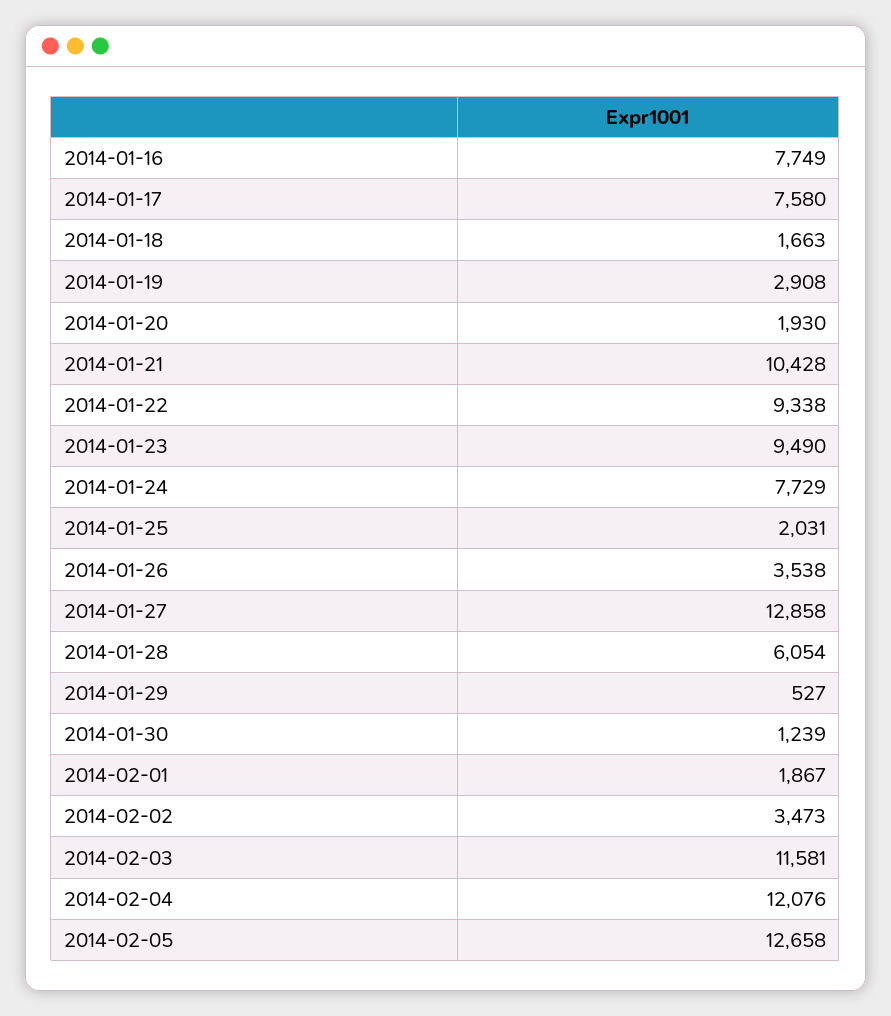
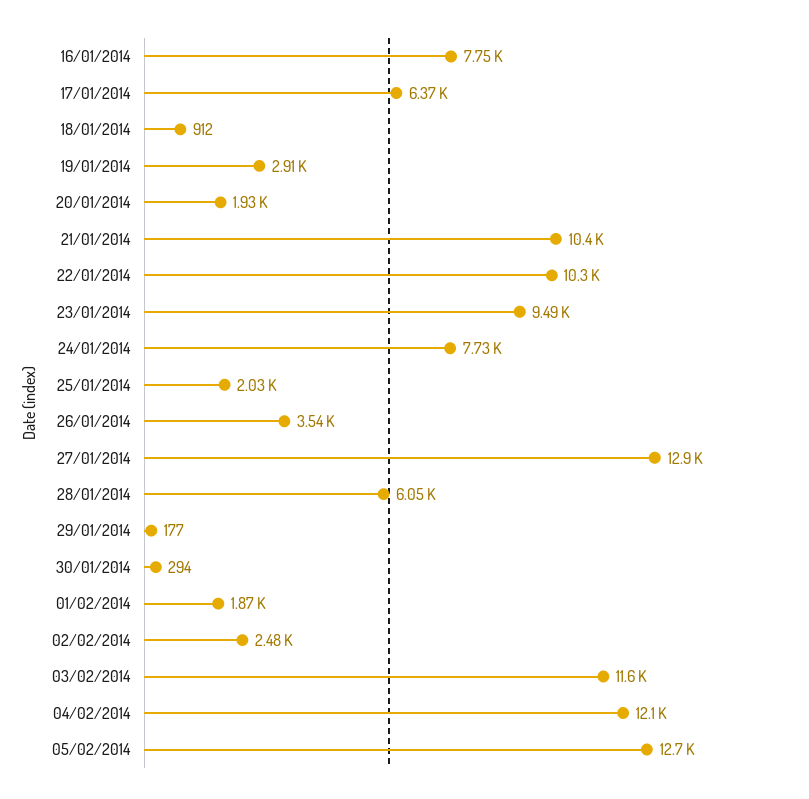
  {
    "2014-01-16": 7749,
-   "2014-01-17": 7580,
+   "2014-01-17": 6370,
-   "2014-01-18": 1663,
+   "2014-01-18": 912,
    "2014-01-19": 2908,
    "2014-01-20": 1930,
    "2014-01-21": 10428,
-   "2014-01-22": 9338,
+   "2014-01-22": 10300,
    "2014-01-23": 9490,
    "2014-01-24": 7729,
    "2014-01-25": 2031,
    "2014-01-26": 3538,
    "2014-01-27": 12858,
    "2014-01-28": 6054,
-   "2014-01-29": 527,
+   "2014-01-29": 177,
-   "2014-01-30": 1239,
+   "2014-01-30": 294,
    "2014-02-01": 1867,
-   "2014-02-02": 3473,
+   "2014-02-02": 2480,
    "2014-02-03": 11581,
    "2014-02-04": 12076,
    "2014-02-05": 12658
  }

